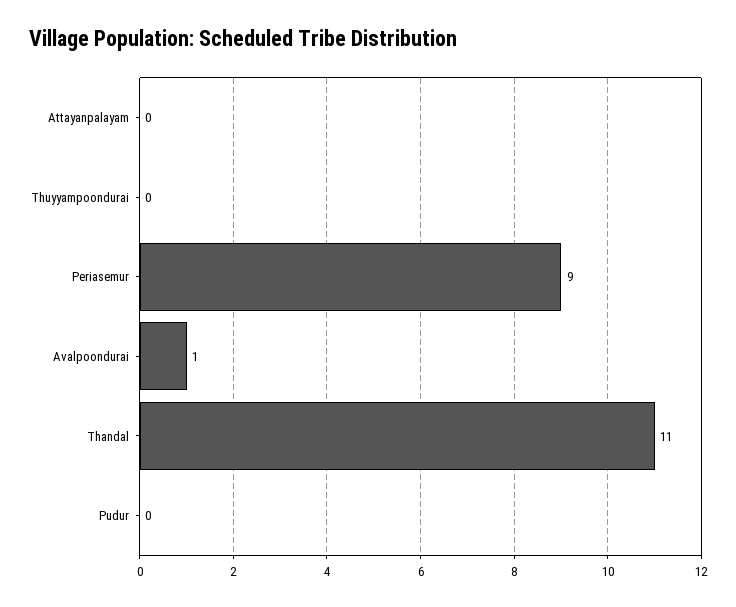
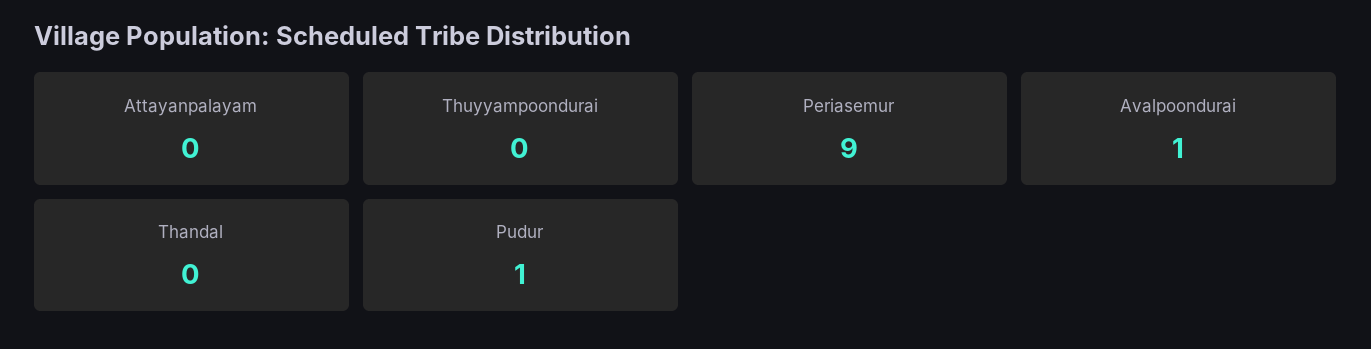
  {
    "Attayanpalayam": 0,
    "Thuyyampoondurai": 0,
    "Periasemur": 9,
    "Avalpoondurai": 1,
-   "Thandal": 11,
+   "Thandal": 0,
-   "Pudur": 0
+   "Pudur": 1
  }

